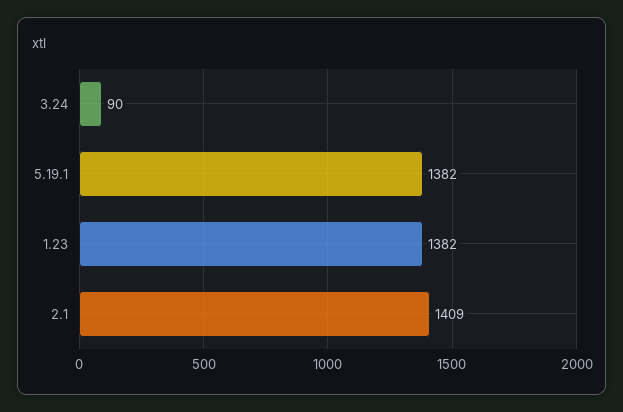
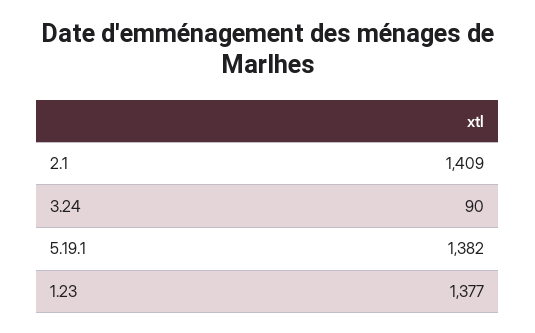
  {
    "3.24": 90,
    "5.19.1": 1382,
-   "1.23": 1382,
+   "1.23": 1377,
    "2.1": 1409
  }

